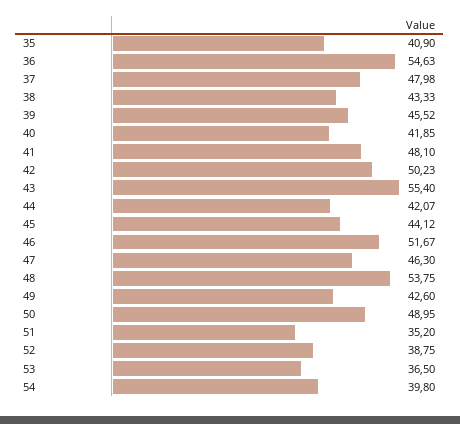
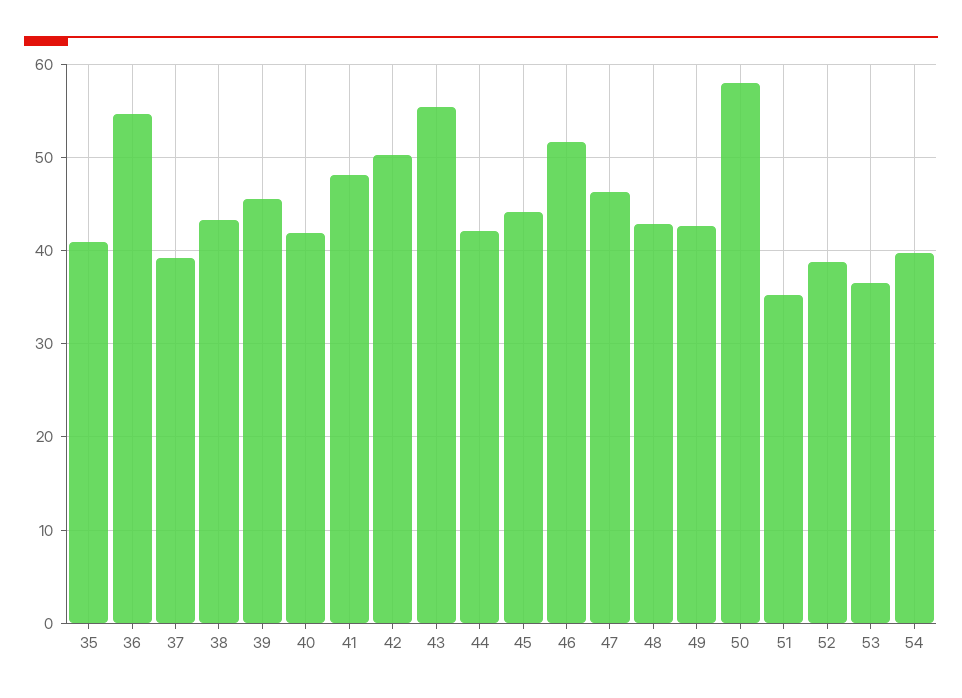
  {
    "35": 40.9,
    "36": 54.63,
-   "37": 47.98,
+   "37": 39,
    "38": 43.33,
    "39": 45.52,
    "40": 41.85,
    "41": 48.1,
    "42": 50.23,
    "43": 55.4,
    "44": 42.07,
    "45": 44.12,
    "46": 51.67,
    "47": 46.3,
-   "48": 53.75,
+   "48": 43,
    "49": 42.6,
-   "50": 48.95,
+   "50": 58,
    "51": 35.2,
    "52": 38.75,
    "53": 36.5,
    "54": 39.8
  }

